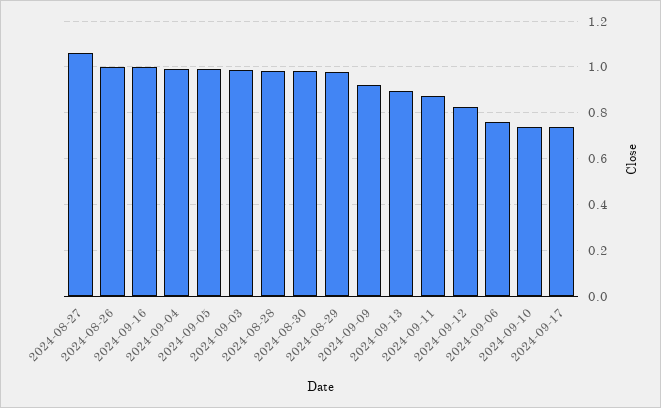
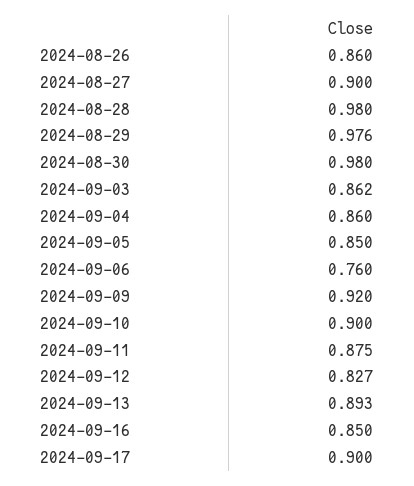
  {
-   "2024-08-27": 1.05,
+   "2024-08-27": 0.9,
-   "2024-08-26": 1,
+   "2024-08-26": 0.86,
-   "2024-09-16": 1,
+   "2024-09-16": 0.85,
-   "2024-09-04": 1,
+   "2024-09-04": 0.86,
-   "2024-09-05": 1,
+   "2024-09-05": 0.85,
-   "2024-09-03": 1,
+   "2024-09-03": 0.862,
    "2024-08-28": 0.98,
    "2024-08-30": 0.98,
    "2024-08-29": 0.976,
    "2024-09-09": 0.92,
    "2024-09-13": 0.893,
    "2024-09-11": 0.875,
    "2024-09-12": 0.827,
    "2024-09-06": 0.76,
-   "2024-09-10": 0.75,
+   "2024-09-10": 0.9,
-   "2024-09-17": 0.75
+   "2024-09-17": 0.9
  }

